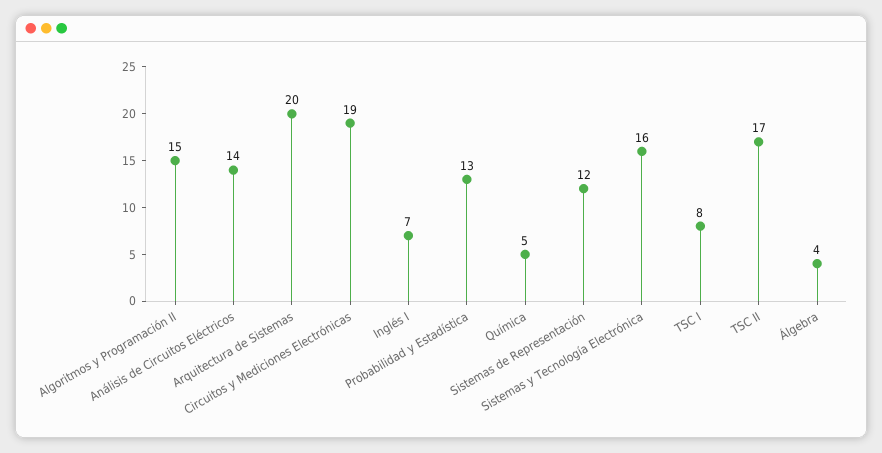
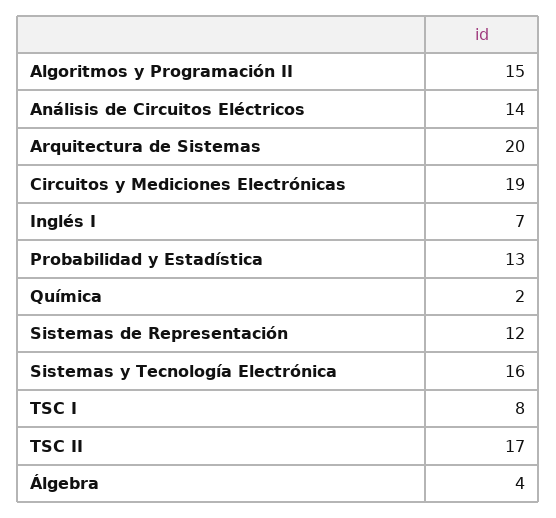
  {
    "Algoritmos y Programación II": 15,
    "Análisis de Circuitos Eléctricos": 14,
    "Arquitectura de Sistemas": 20,
    "Circuitos y Mediciones Electrónicas": 19,
    "Inglés I": 7,
    "Probabilidad y Estadística": 13,
-   "Química": 5,
+   "Química": 2,
    "Sistemas de Representación": 12,
    "Sistemas y Tecnología Electrónica": 16,
    "TSC I": 8,
    "TSC II": 17,
    "Álgebra": 4
  }

